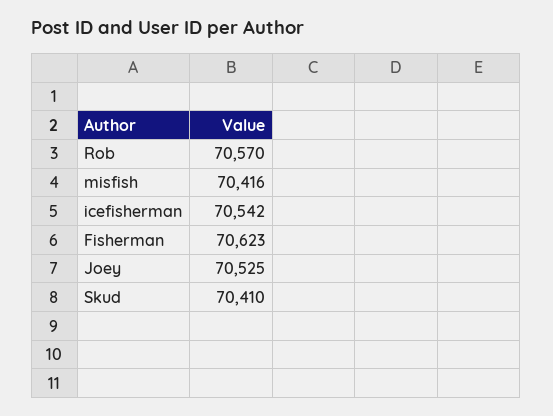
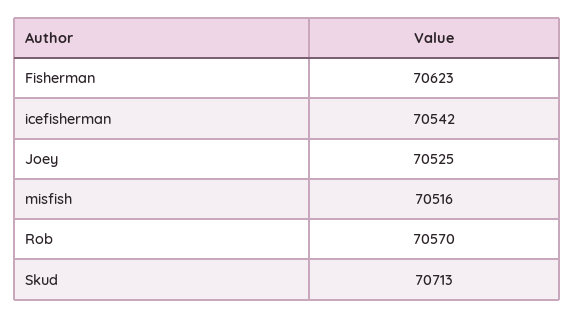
  {
    "Rob": 70570,
-   "misfish": 70416,
+   "misfish": 70516,
    "icefisherman": 70542,
    "Fisherman": 70623,
    "Joey": 70525,
-   "Skud": 70410
+   "Skud": 70713
  }

